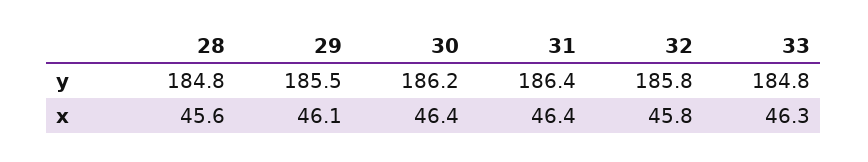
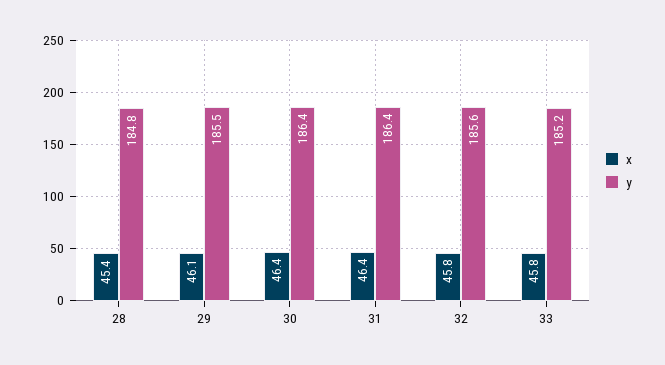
  {
    "y": {
      "28": 184.8,
      "29": 185.5,
-     "30": 186.2,
+     "30": 186.4,
      "31": 186.4,
-     "32": 185.8,
+     "32": 185.6,
-     "33": 184.8
+     "33": 185.2
    },
    "x": {
-     "28": 45.6,
+     "28": 45.4,
      "29": 46.1,
      "30": 46.4,
      "31": 46.4,
      "32": 45.8,
-     "33": 46.3
+     "33": 45.8
    }
  }

